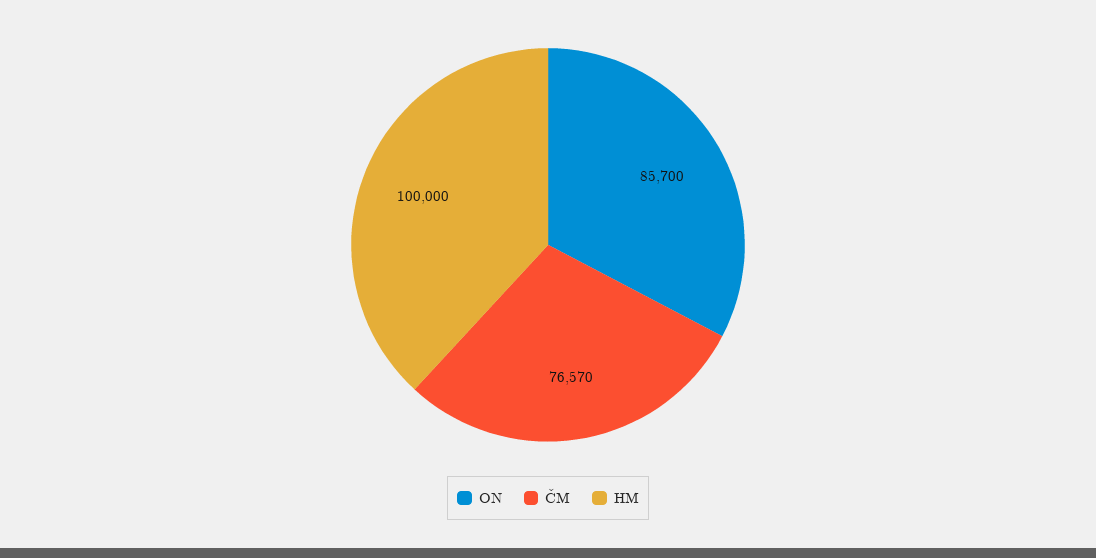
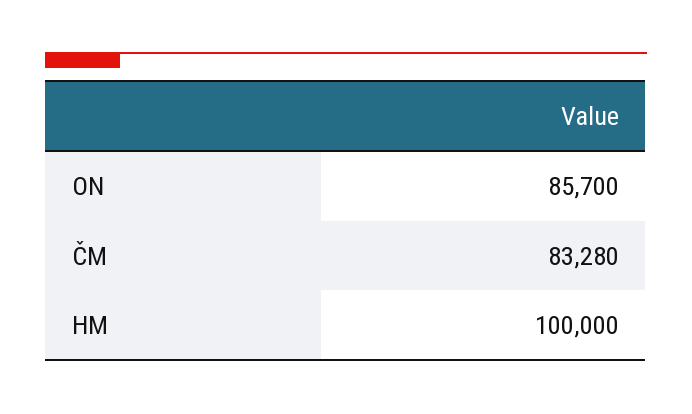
  {
    "ON": 85700,
-   "ČM": 76570,
+   "ČM": 83280,
    "HM": 100000
  }

